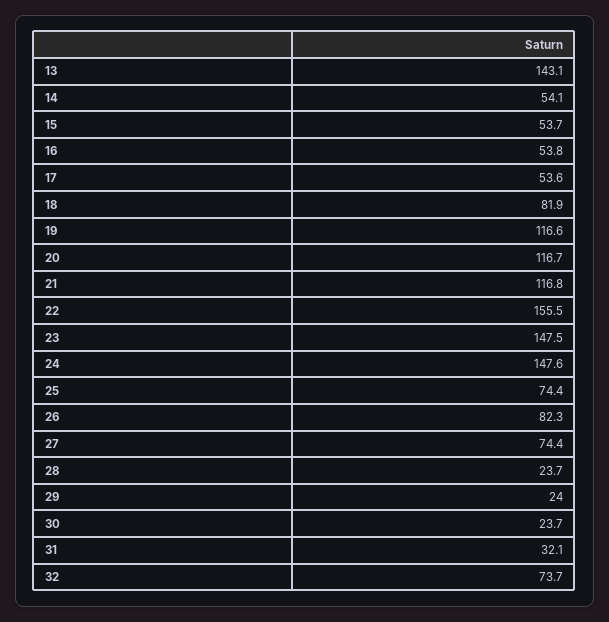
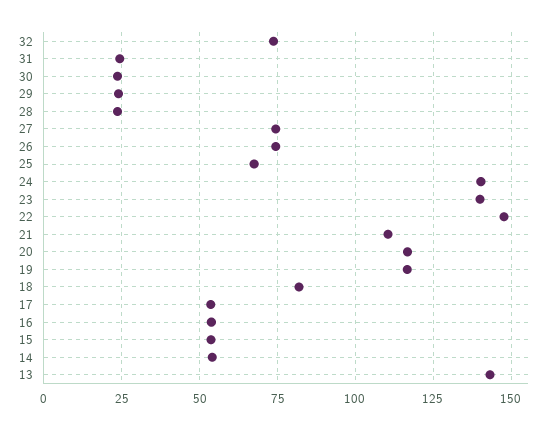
  {
    "13": 143.1,
    "14": 54.1,
    "15": 53.7,
    "16": 53.8,
    "17": 53.6,
    "18": 81.9,
    "19": 116.6,
    "20": 116.7,
-   "21": 116.8,
+   "21": 110,
-   "22": 155.5,
+   "22": 147.5,
-   "23": 147.5,
+   "23": 140,
-   "24": 147.6,
+   "24": 140,
-   "25": 74.4,
+   "25": 67.5,
-   "26": 82.3,
+   "26": 75,
    "27": 74.4,
    "28": 23.7,
    "29": 24,
    "30": 23.7,
-   "31": 32.1,
+   "31": 25,
    "32": 73.7
  }

